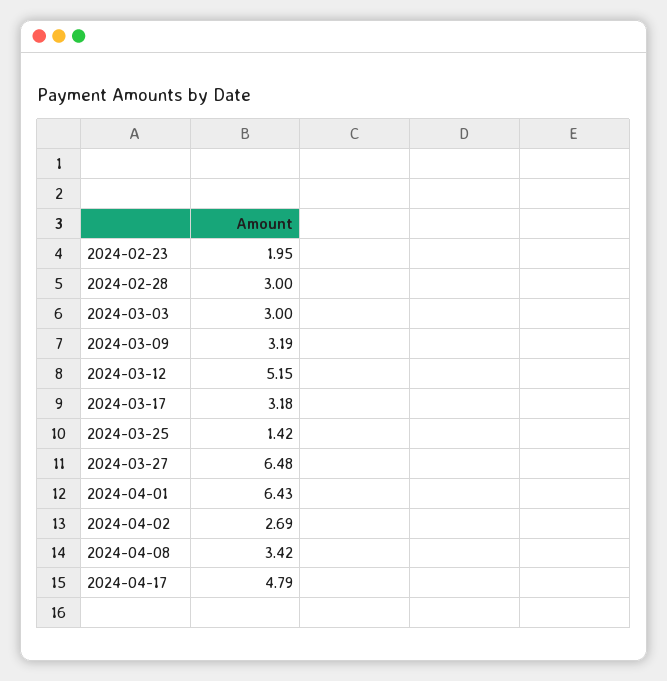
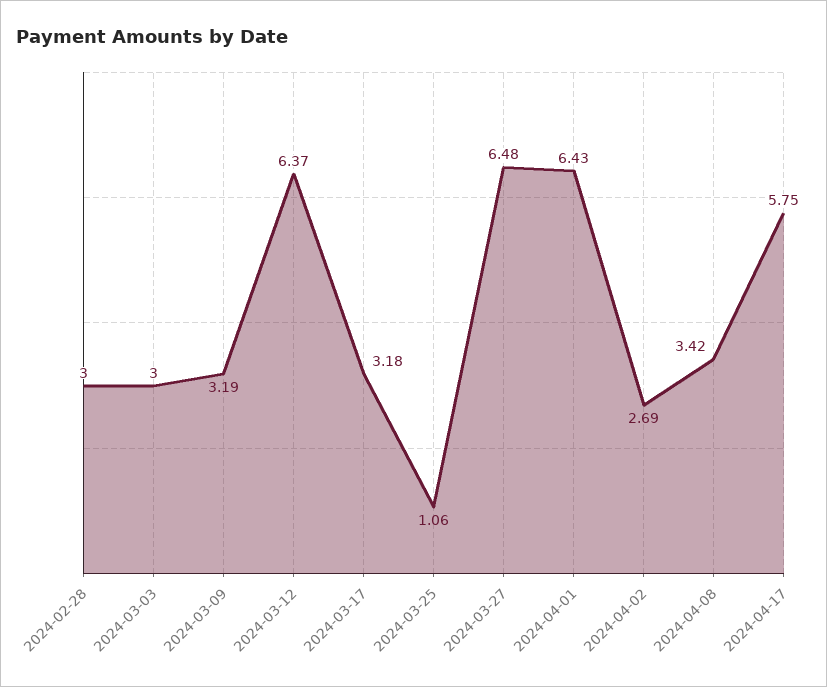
  {
-   "2024-02-23": 1.95,
    "2024-02-28": 3,
    "2024-03-03": 3,
    "2024-03-09": 3.19,
-   "2024-03-12": 5.15,
+   "2024-03-12": 6.37,
    "2024-03-17": 3.18,
-   "2024-03-25": 1.42,
+   "2024-03-25": 1.06,
    "2024-03-27": 6.48,
    "2024-04-01": 6.43,
    "2024-04-02": 2.69,
    "2024-04-08": 3.42,
-   "2024-04-17": 4.79
+   "2024-04-17": 5.75
  }

